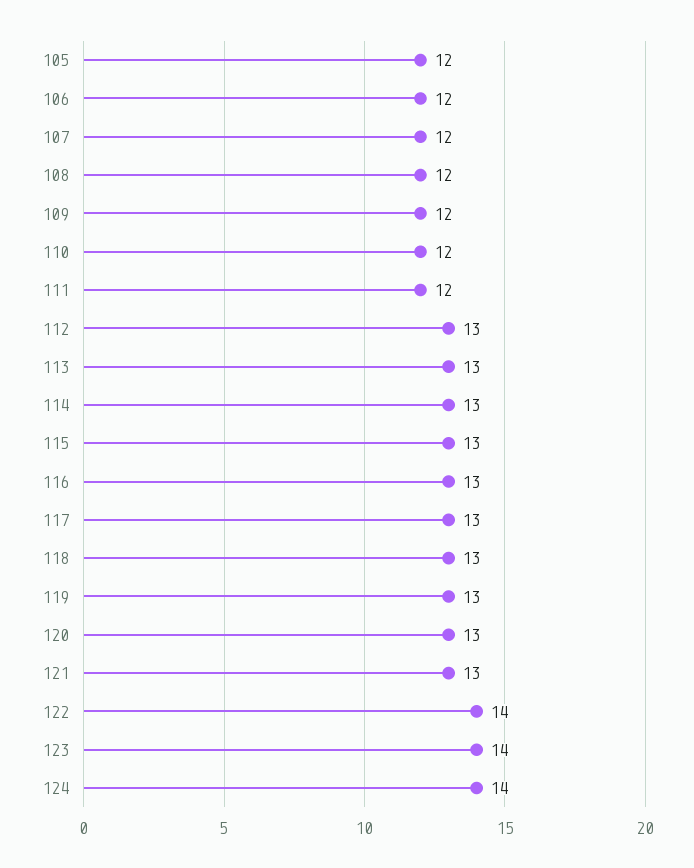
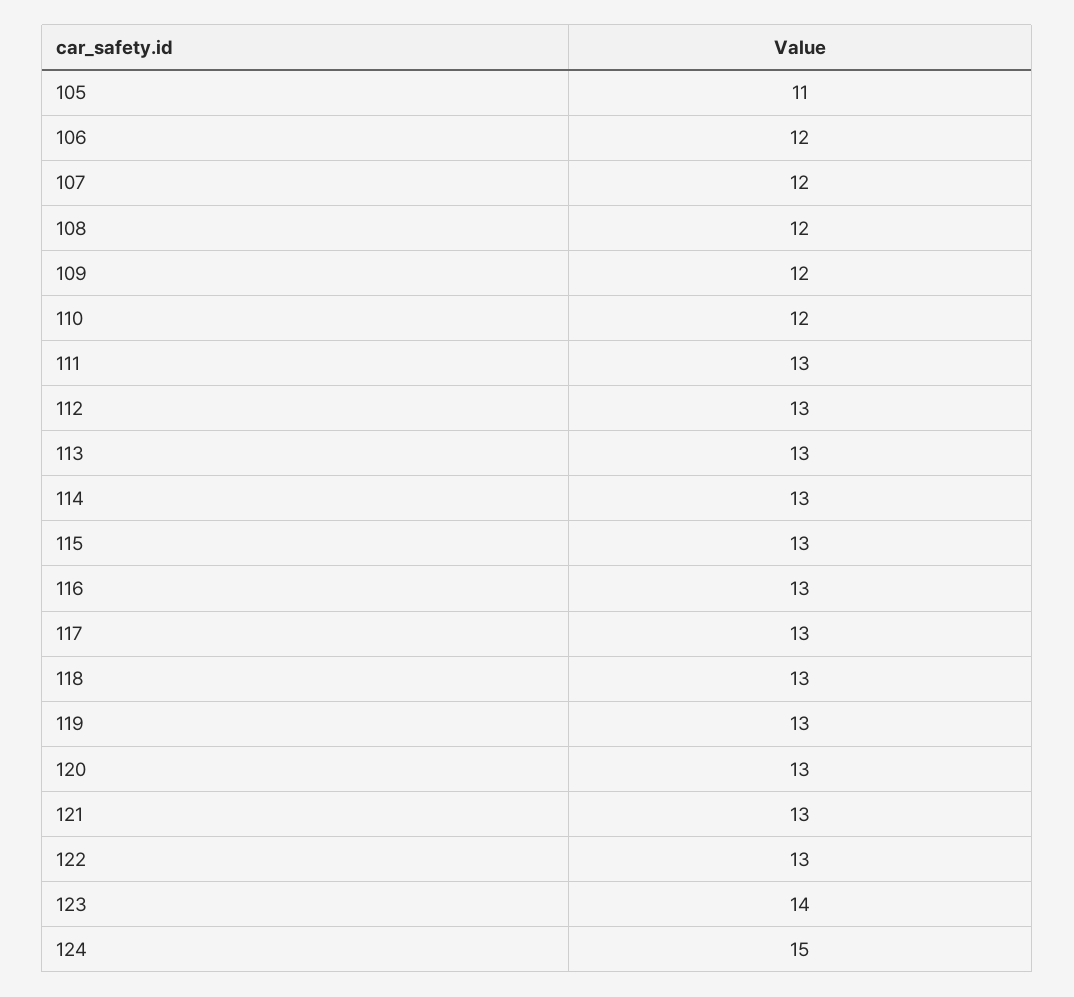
  {
-   "105": 12,
+   "105": 11,
    "106": 12,
    "107": 12,
    "108": 12,
    "109": 12,
    "110": 12,
-   "111": 12,
+   "111": 13,
    "112": 13,
    "113": 13,
    "114": 13,
    "115": 13,
    "116": 13,
    "117": 13,
    "118": 13,
    "119": 13,
    "120": 13,
    "121": 13,
-   "122": 14,
+   "122": 13,
    "123": 14,
-   "124": 14
+   "124": 15
  }

